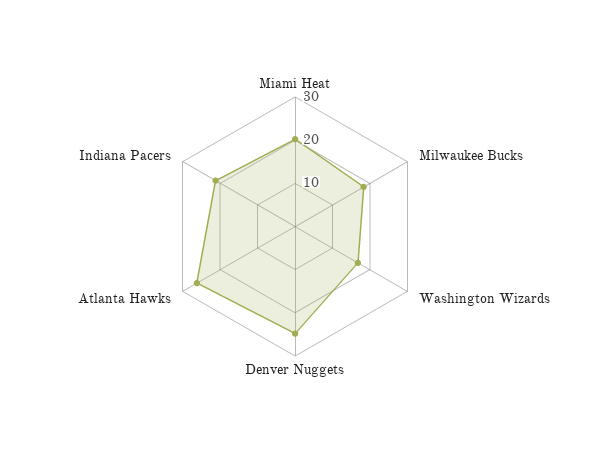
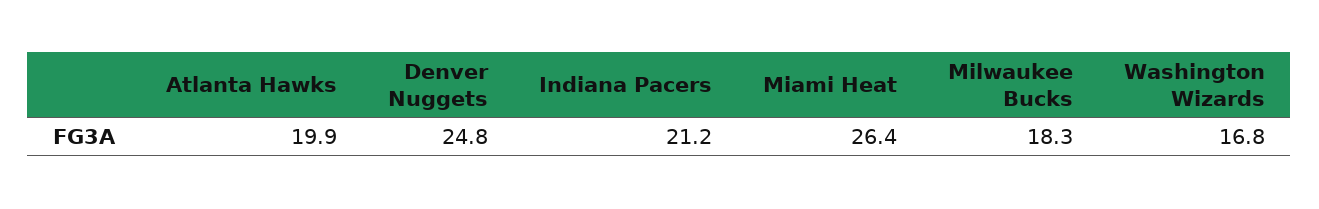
  {
-   "Miami Heat": 20,
+   "Miami Heat": 26.4,
    "Milwaukee Bucks": 18.3,
    "Washington Wizards": 16.8,
    "Denver Nuggets": 24.8,
-   "Atlanta Hawks": 26,
+   "Atlanta Hawks": 19.9,
    "Indiana Pacers": 21.2
  }

